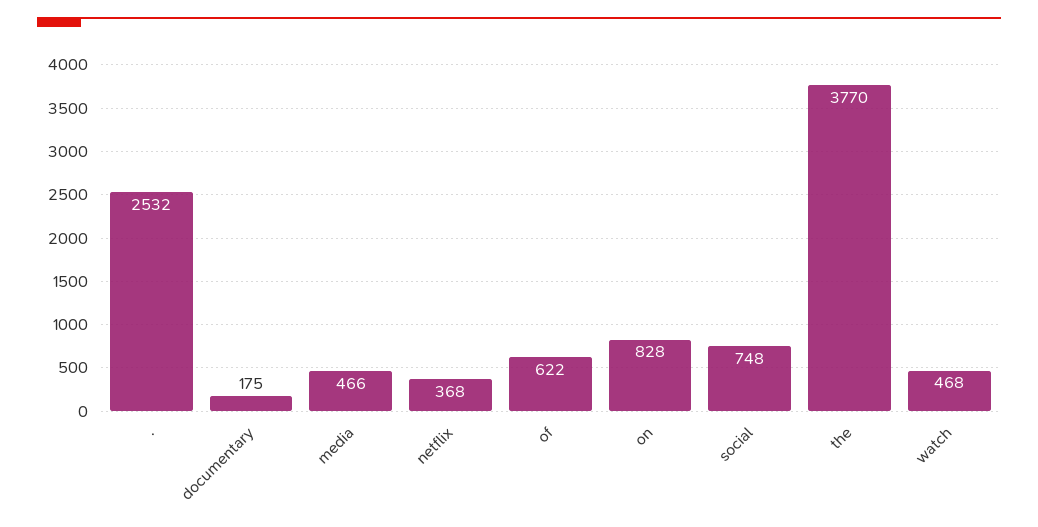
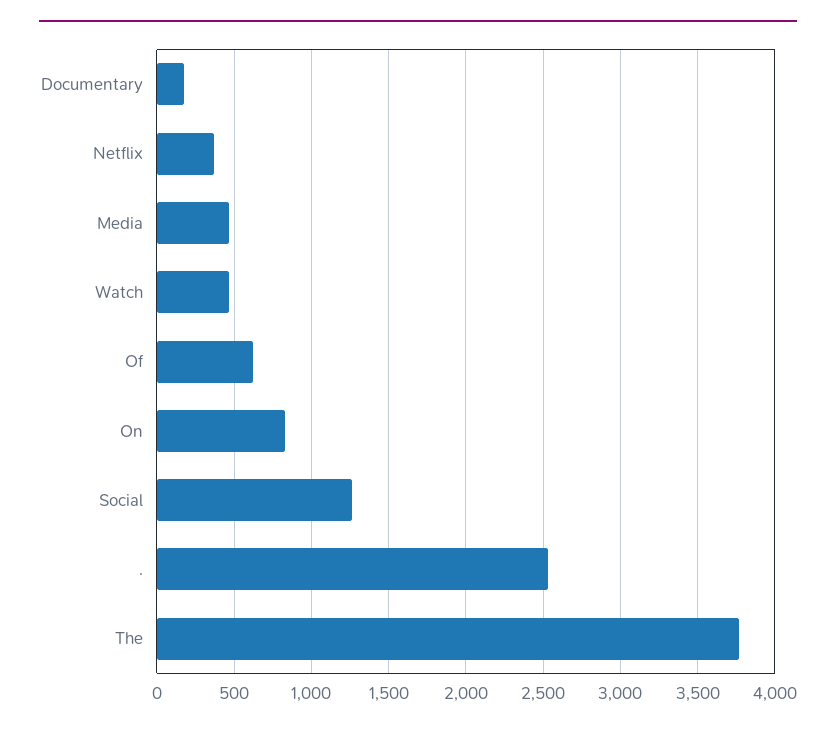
  {
    ".": 2532,
    "documentary": 175,
    "media": 466,
    "netflix": 368,
    "of": 622,
    "on": 828,
-   "social": 748,
+   "social": 1250,
    "the": 3770,
    "watch": 468
  }

